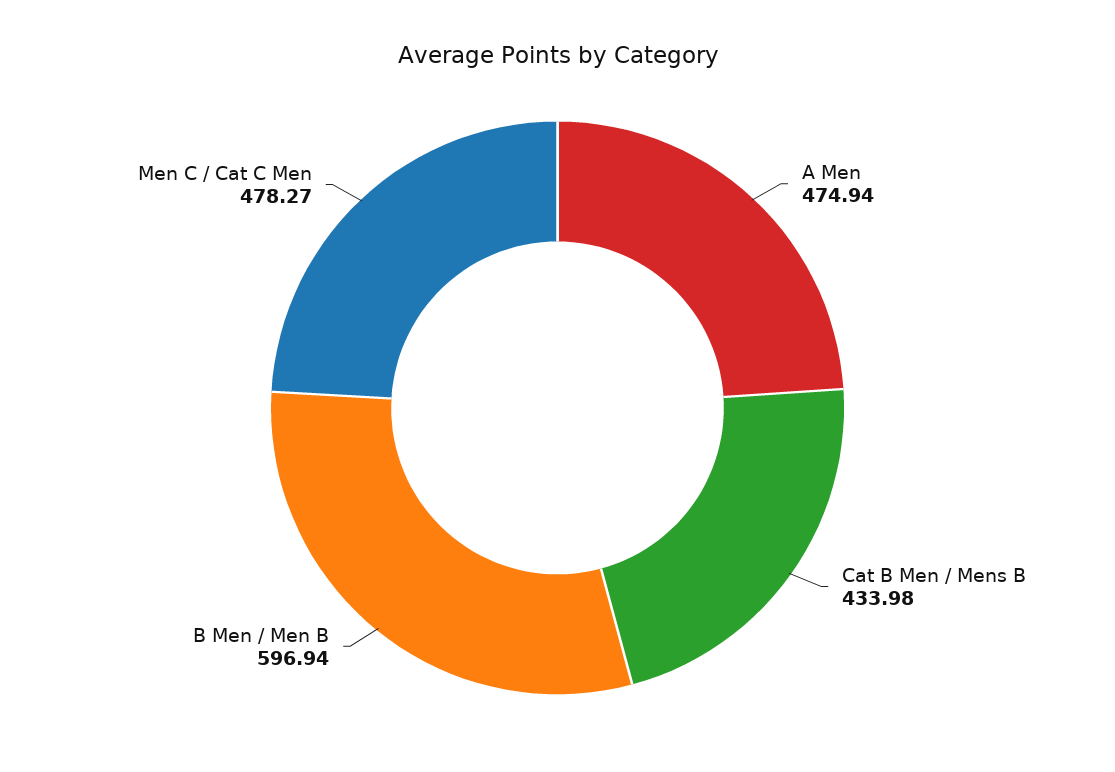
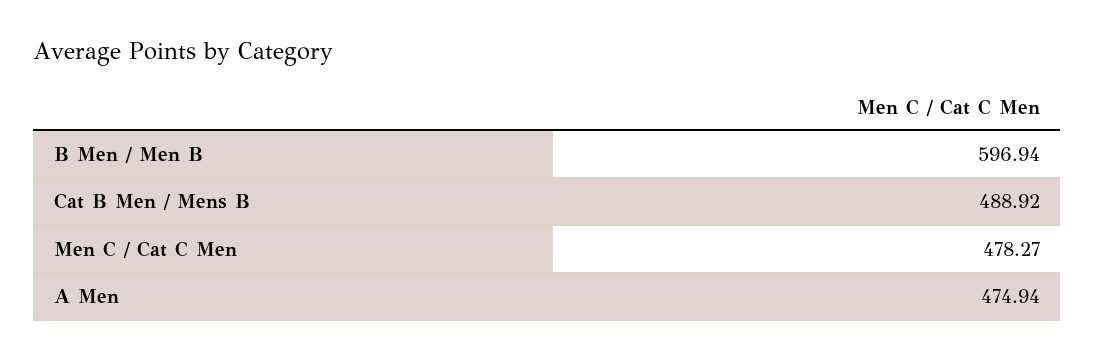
  {
    "A Men": 474.94,
-   "Cat B Men / Mens B": 433.98,
+   "Cat B Men / Mens B": 488.92,
    "B Men / Men B": 596.94,
    "Men C / Cat C Men": 478.27
  }

